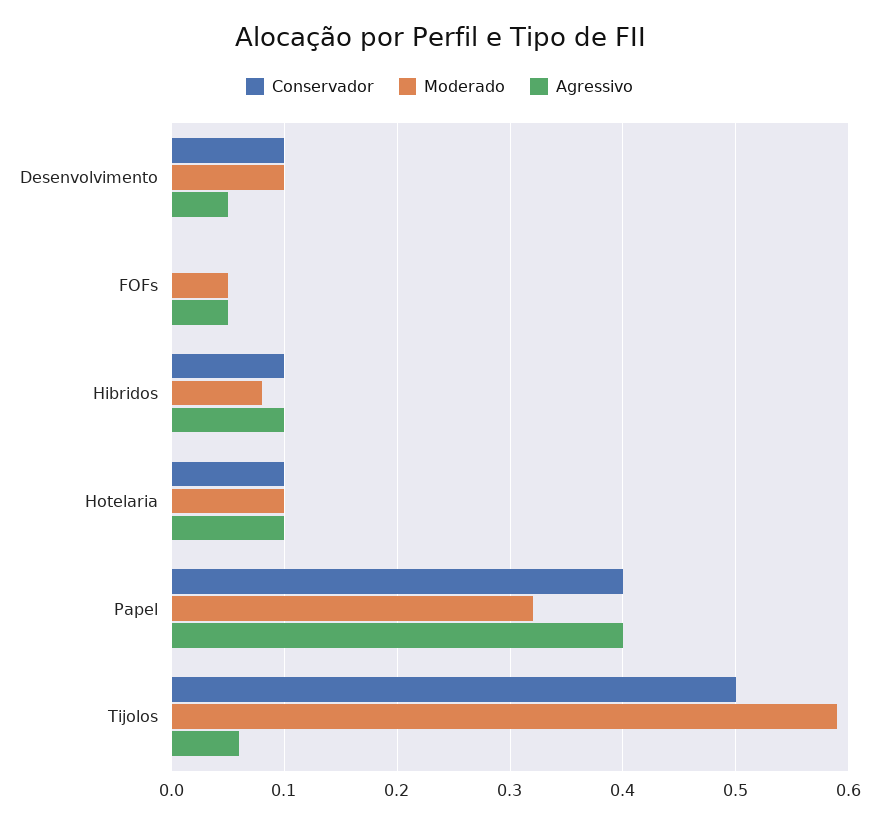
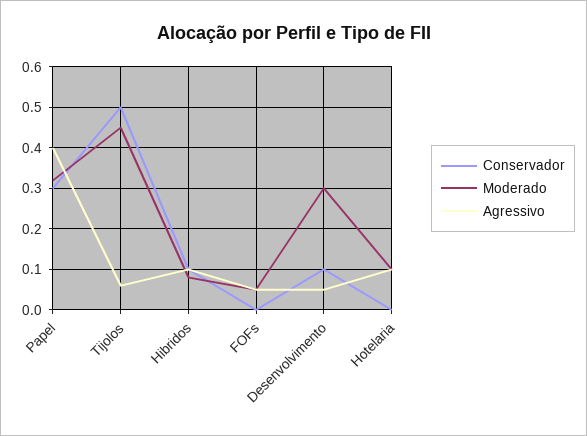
  {
    "Conservador": {
      "Desenvolvimento": 0.1,
      "FOFs": 0,
      "Hibridos": 0.1,
-     "Hotelaria": 0.1,
+     "Hotelaria": 0,
-     "Papel": 0.4,
+     "Papel": 0.3,
      "Tijolos": 0.5
    },
    "Moderado": {
-     "Desenvolvimento": 0.1,
+     "Desenvolvimento": 0.3,
      "FOFs": 0.05,
      "Hibridos": 0.08,
      "Hotelaria": 0.1,
      "Papel": 0.32,
-     "Tijolos": 0.59
+     "Tijolos": 0.45
    },
    "Agressivo": {
      "Desenvolvimento": 0.05,
      "FOFs": 0.05,
      "Hibridos": 0.1,
      "Hotelaria": 0.1,
      "Papel": 0.4,
      "Tijolos": 0.06
    }
  }

